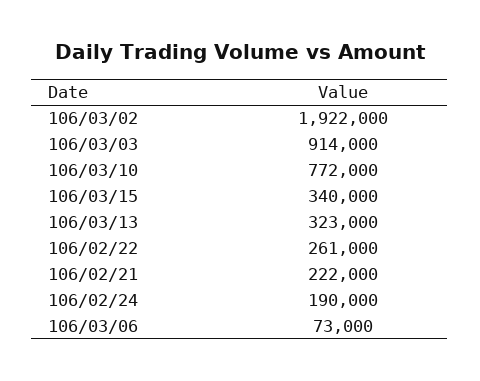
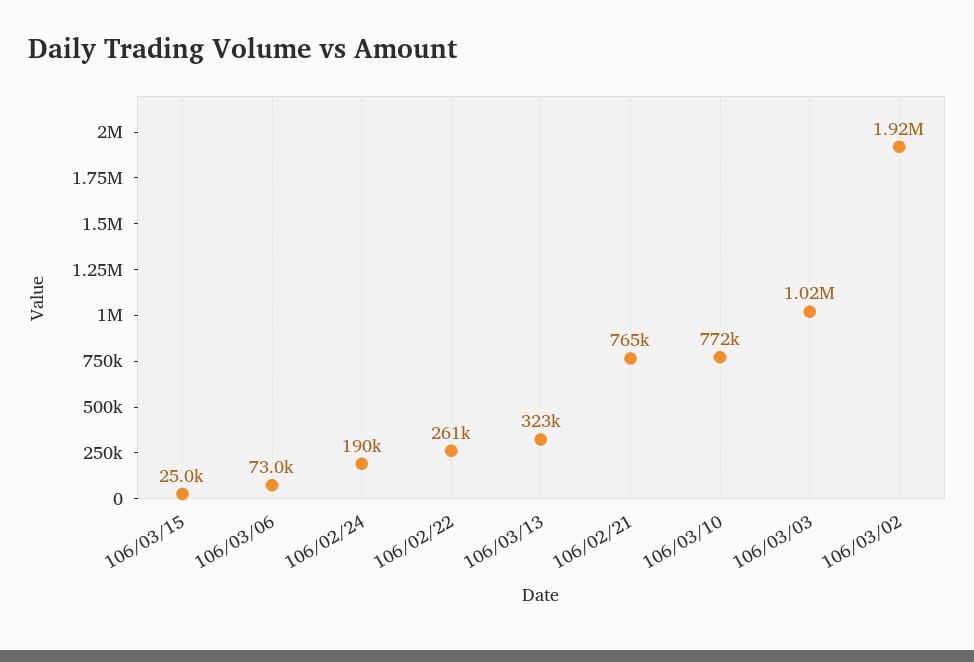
  {
    "106/03/02": 1922000,
-   "106/03/03": 914000,
+   "106/03/03": 1020000,
    "106/03/10": 772000,
-   "106/03/15": 340000,
+   "106/03/15": 25000,
    "106/03/13": 323000,
    "106/02/22": 261000,
-   "106/02/21": 222000,
+   "106/02/21": 765000,
    "106/02/24": 190000,
    "106/03/06": 73000
  }

